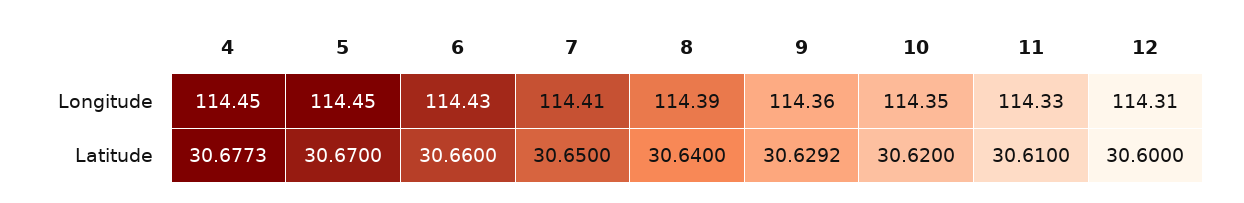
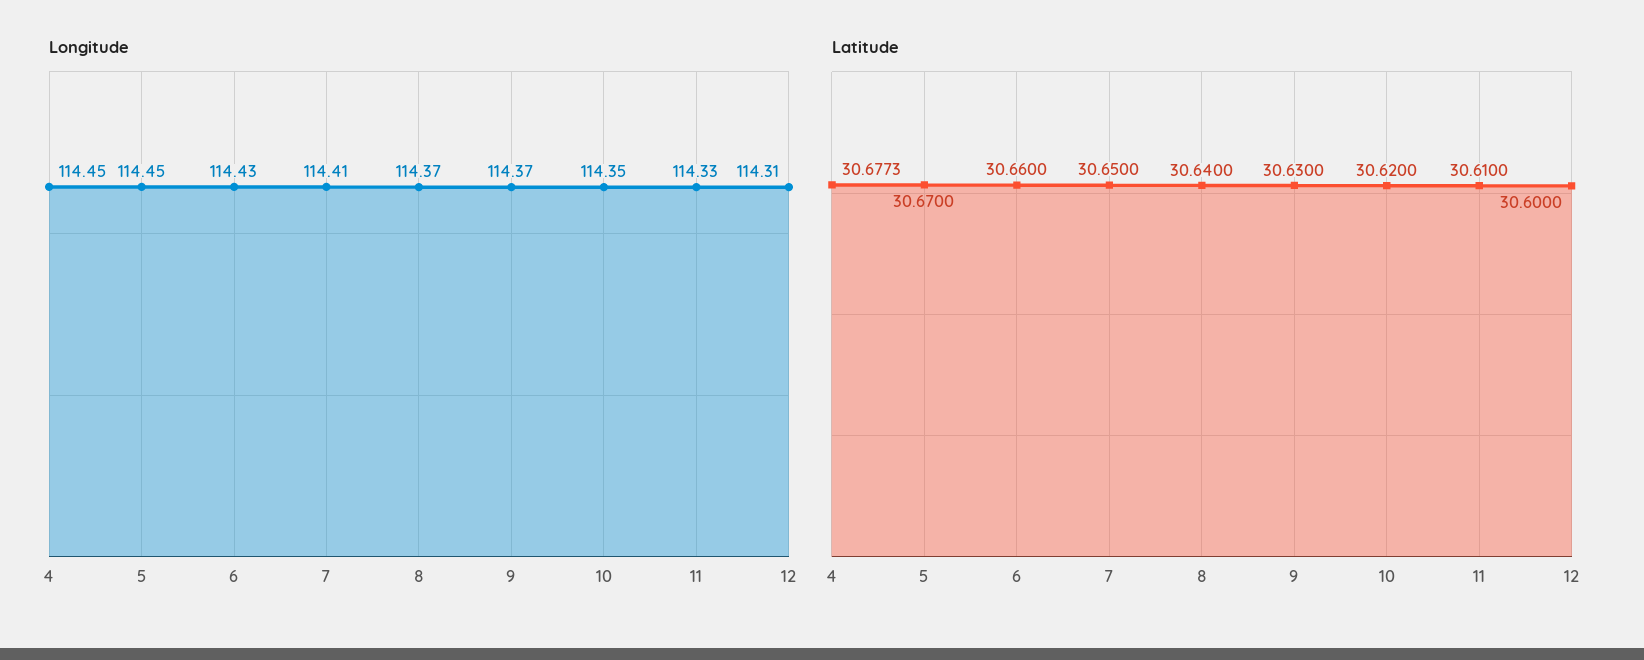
  {
    "Longitude": {
      "4": 114.45,
      "5": 114.45,
      "6": 114.43,
      "7": 114.41,
-     "8": 114.39,
+     "8": 114.37,
-     "9": 114.36,
+     "9": 114.37,
      "10": 114.35,
      "11": 114.33,
      "12": 114.31
    },
    "Latitude": {
      "4": 30.6773,
      "5": 30.67,
      "6": 30.66,
      "7": 30.65,
      "8": 30.64,
-     "9": 30.6292,
+     "9": 30.63,
      "10": 30.62,
      "11": 30.61,
      "12": 30.6
    }
  }

